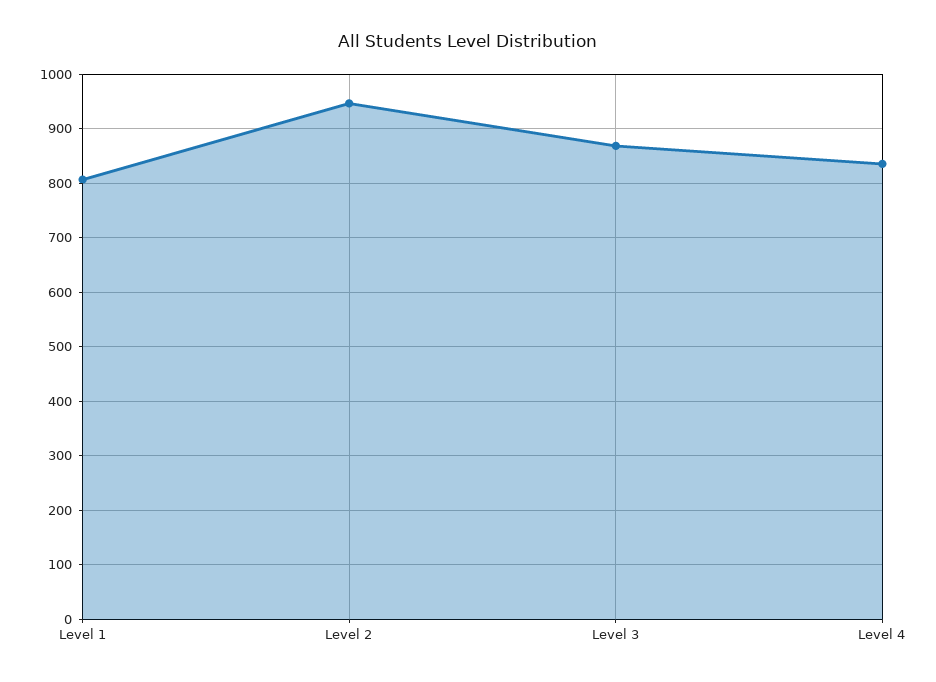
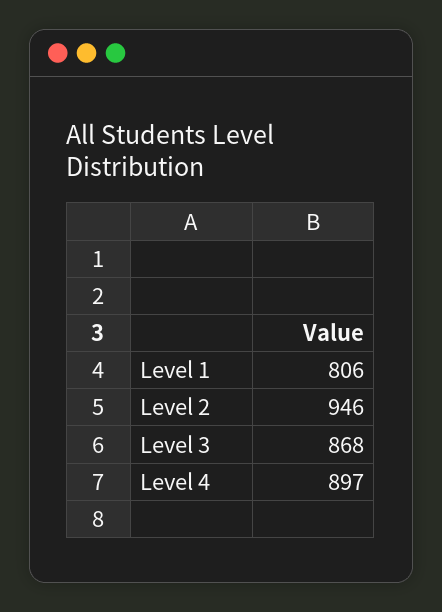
  {
    "Level 1": 806,
    "Level 2": 946,
    "Level 3": 868,
-   "Level 4": 840
+   "Level 4": 897
  }

